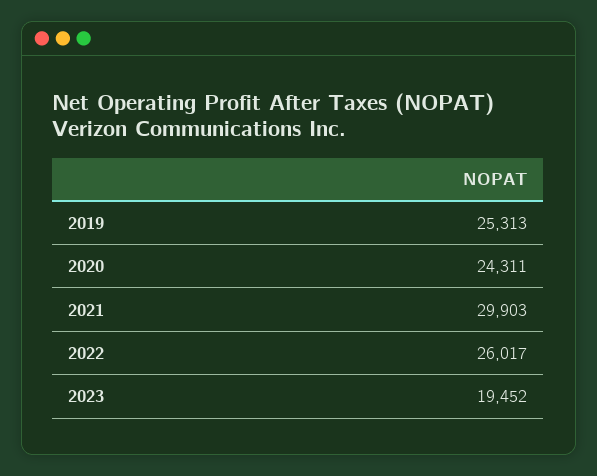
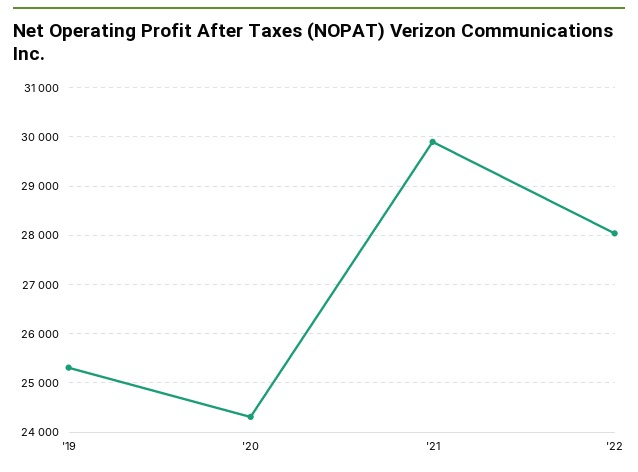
  {
    "2019": 25313,
    "2020": 24311,
    "2021": 29903,
-   "2022": 26017,
+   "2022": 28000
-   "2023": 19452
  }

